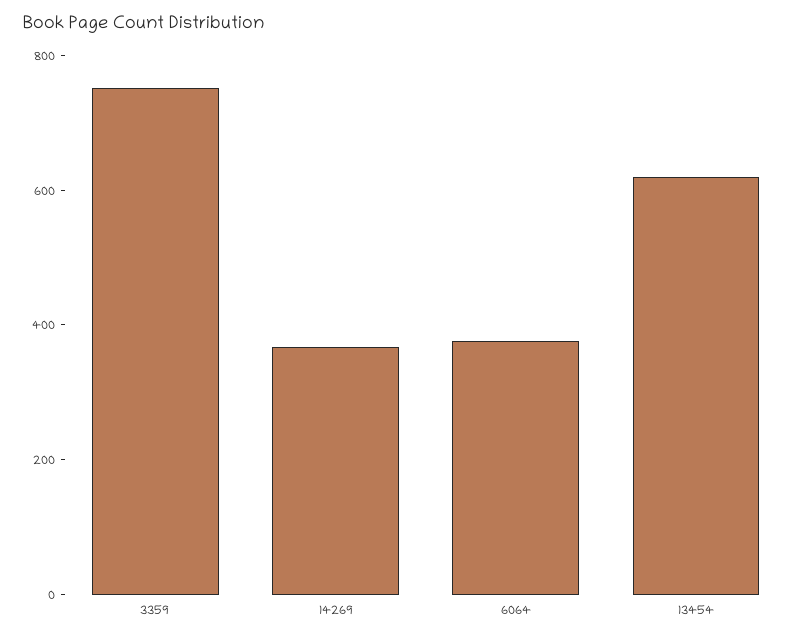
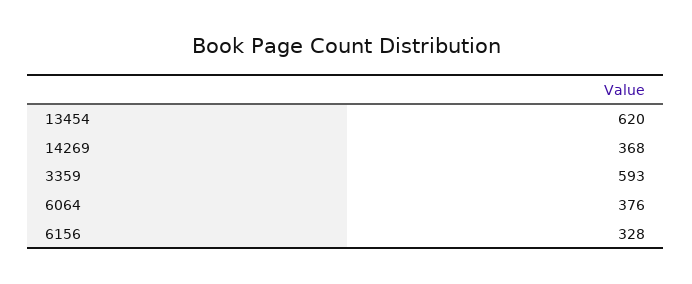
  {
-   "3359": 750,
+   "3359": 593,
    "14269": 368,
    "6064": 376,
-   "13454": 620
+   "13454": 620,
+   "6156": 328
  }

